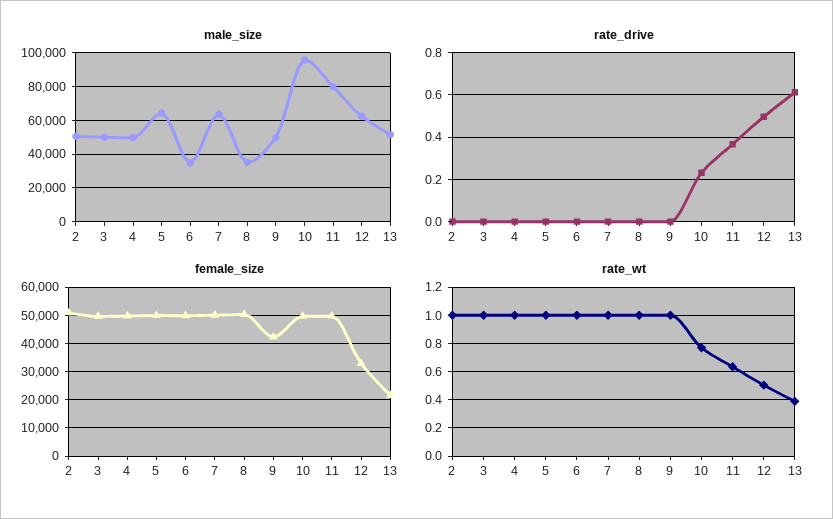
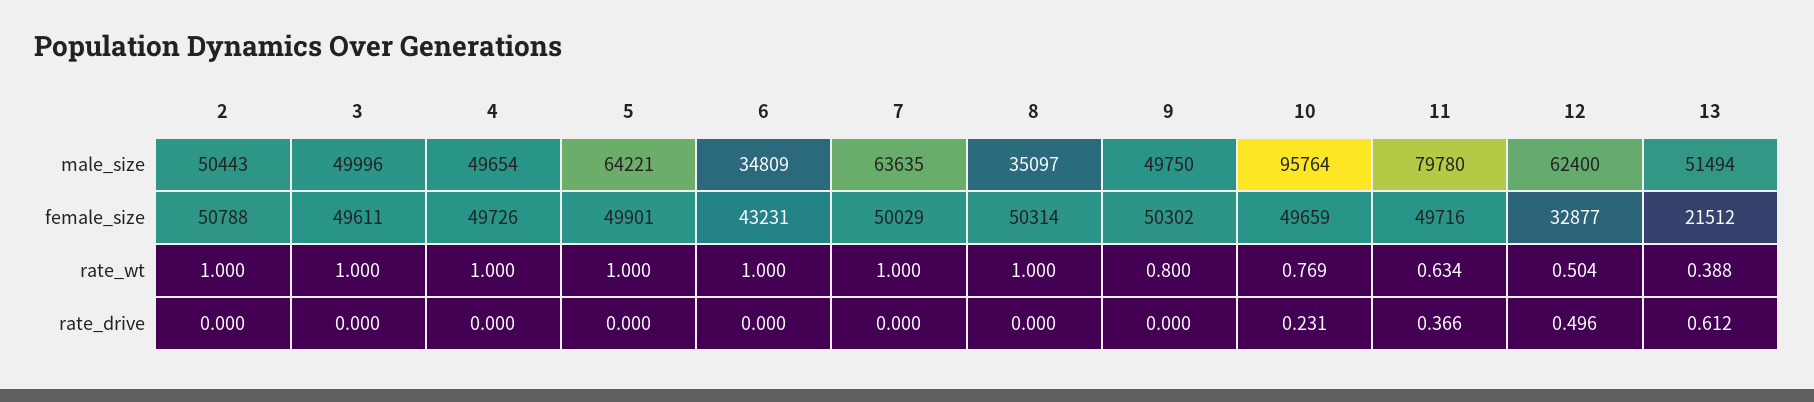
  {
    "male_size": {
      "2": 50443,
      "3": 49996,
      "4": 49654,
      "5": 64221,
      "6": 34809,
      "7": 63635,
      "8": 35097,
      "9": 49750,
      "10": 95764,
      "11": 79780,
      "12": 62400,
      "13": 51494
    },
    "rate_drive": {
      "2": 0,
      "3": 0,
      "4": 0,
      "5": 0,
      "6": 0,
      "7": 0,
      "8": 0,
      "9": 0,
      "10": 0.231,
      "11": 0.366,
      "12": 0.496,
      "13": 0.612
    },
    "female_size": {
      "2": 50788,
      "3": 49611,
      "4": 49726,
      "5": 49901,
-     "6": 50000,
+     "6": 43231,
      "7": 50029,
      "8": 50314,
-     "9": 42500,
+     "9": 50302,
      "10": 49659,
      "11": 49716,
      "12": 32877,
      "13": 21512
    },
    "rate_wt": {
      "2": 1,
      "3": 1,
      "4": 1,
      "5": 1,
      "6": 1,
      "7": 1,
      "8": 1,
-     "9": 1,
+     "9": 0.8,
      "10": 0.769,
      "11": 0.634,
      "12": 0.504,
      "13": 0.388
    }
  }

